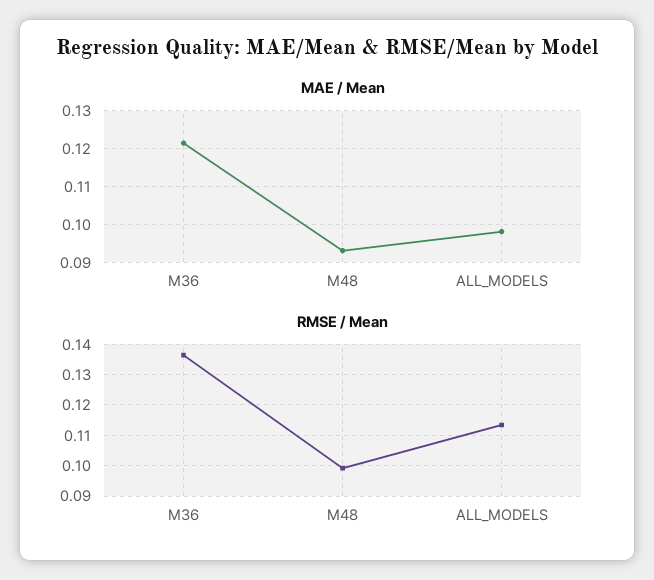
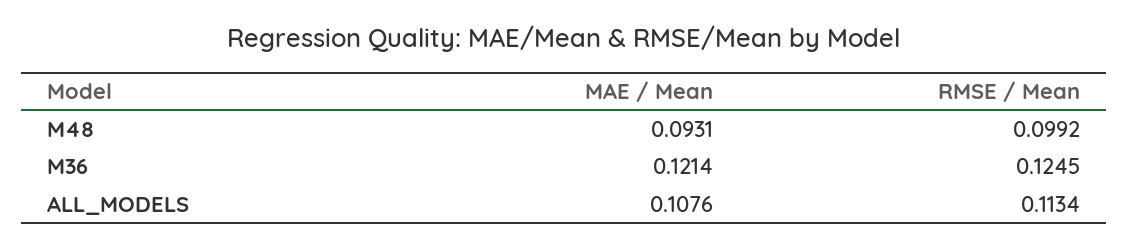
  {
    "MAE / Mean": {
      "M36": 0.1214,
      "M48": 0.0931,
-     "ALL_MODELS": 0.098
+     "ALL_MODELS": 0.1076
    },
    "RMSE / Mean": {
-     "M36": 0.136,
+     "M36": 0.1245,
      "M48": 0.0992,
      "ALL_MODELS": 0.1134
    }
  }

